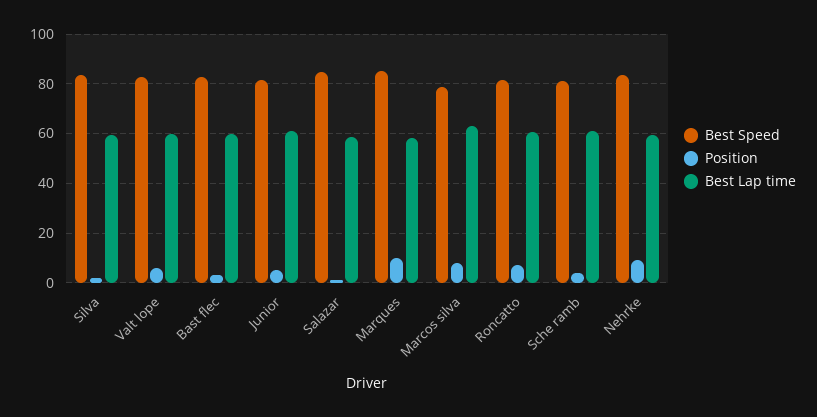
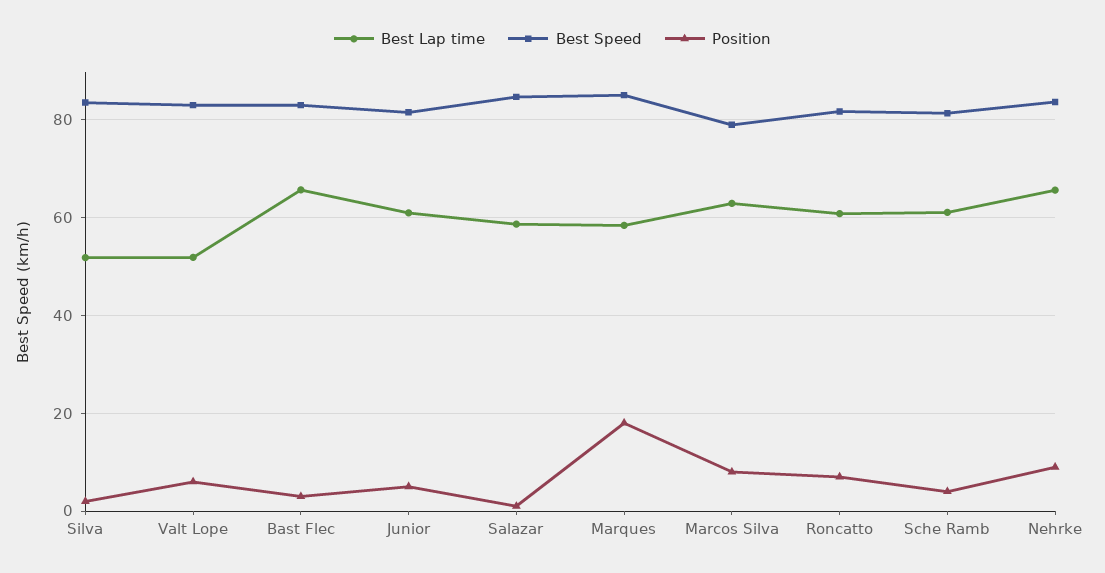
  {
    "Best Speed": {
      "Silva": 84,
      "Valt lope": 82,
      "Bast flec": 82,
      "Junior": 82,
      "Salazar": 84,
      "Marques": 86,
      "Marcos silva": 78,
      "Roncatto": 82,
      "Sche ramb": 82,
      "Nehrke": 84
    },
    "Position": {
      "Silva": 2,
      "Valt lope": 6,
      "Bast flec": 4,
      "Junior": 6,
      "Salazar": 2,
-     "Marques": 10,
+     "Marques": 18,
      "Marcos silva": 8,
      "Roncatto": 8,
      "Sche ramb": 4,
      "Nehrke": 10
    },
    "Best Lap time": {
-     "Silva": 60,
+     "Silva": 52,
-     "Valt lope": 60,
+     "Valt lope": 52,
-     "Bast flec": 60,
+     "Bast flec": 66,
      "Junior": 60,
      "Salazar": 58,
      "Marques": 58,
      "Marcos silva": 62,
      "Roncatto": 60,
      "Sche ramb": 62,
-     "Nehrke": 60
+     "Nehrke": 66
    }
  }

